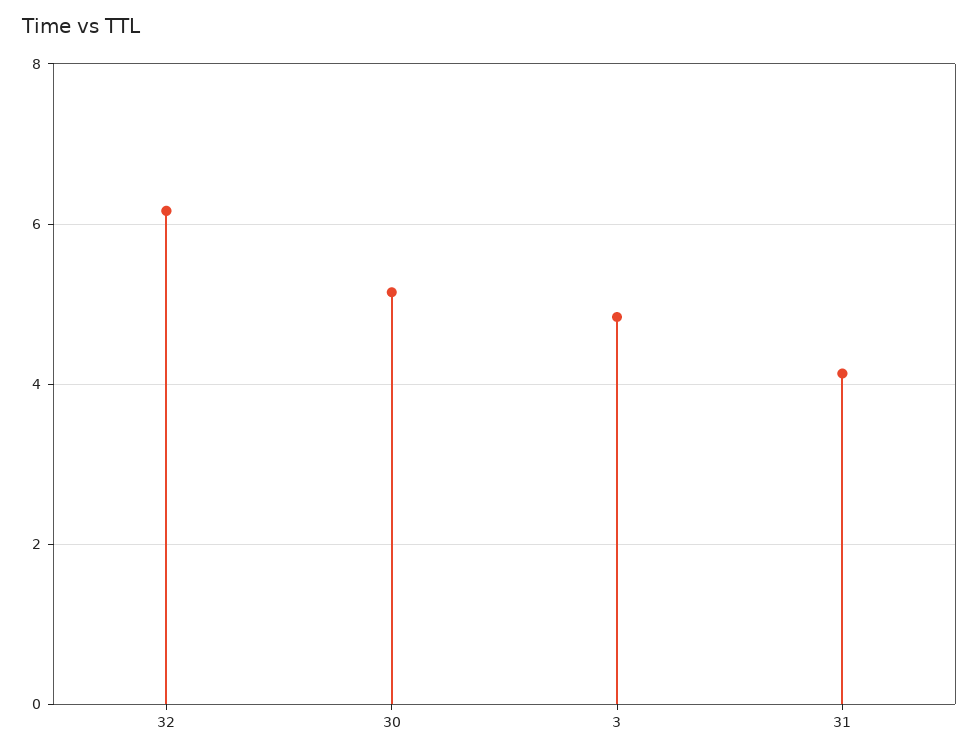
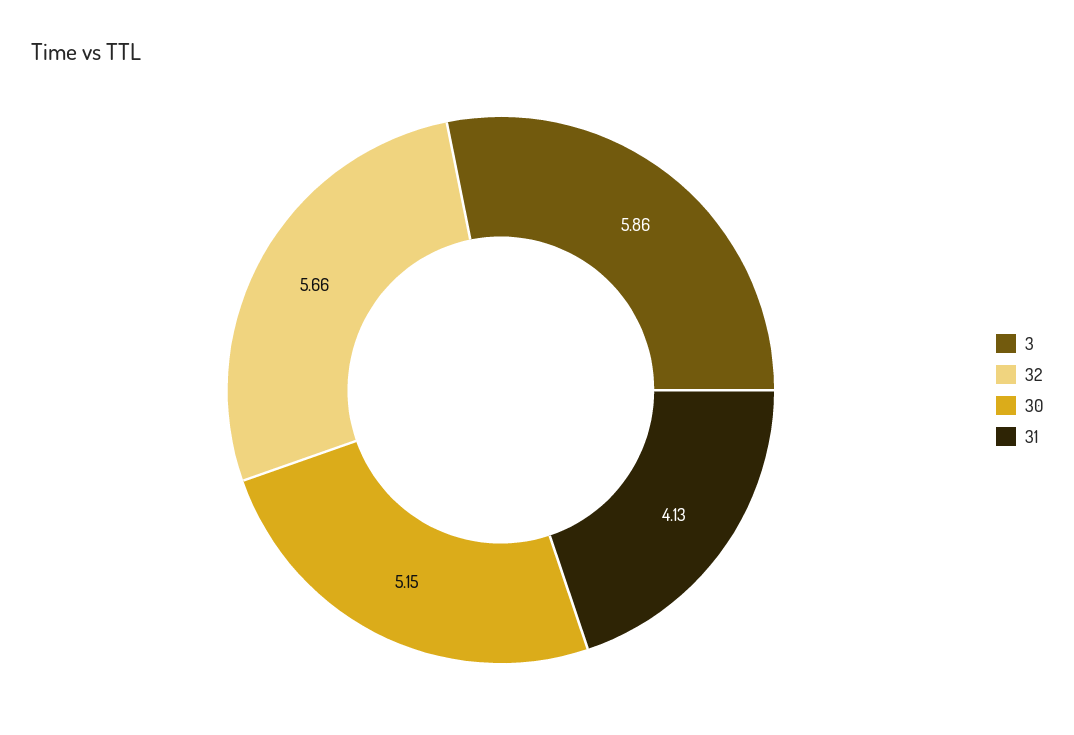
  {
-   "32": 6.2,
+   "32": 5.66,
    "30": 5.15,
-   "3": 4.8,
+   "3": 5.86,
    "31": 4.13
  }

